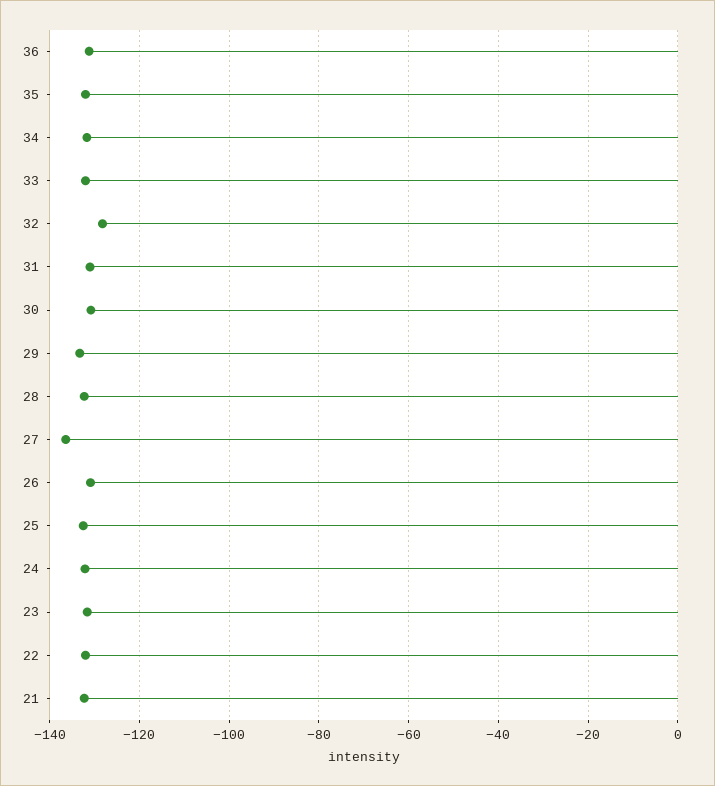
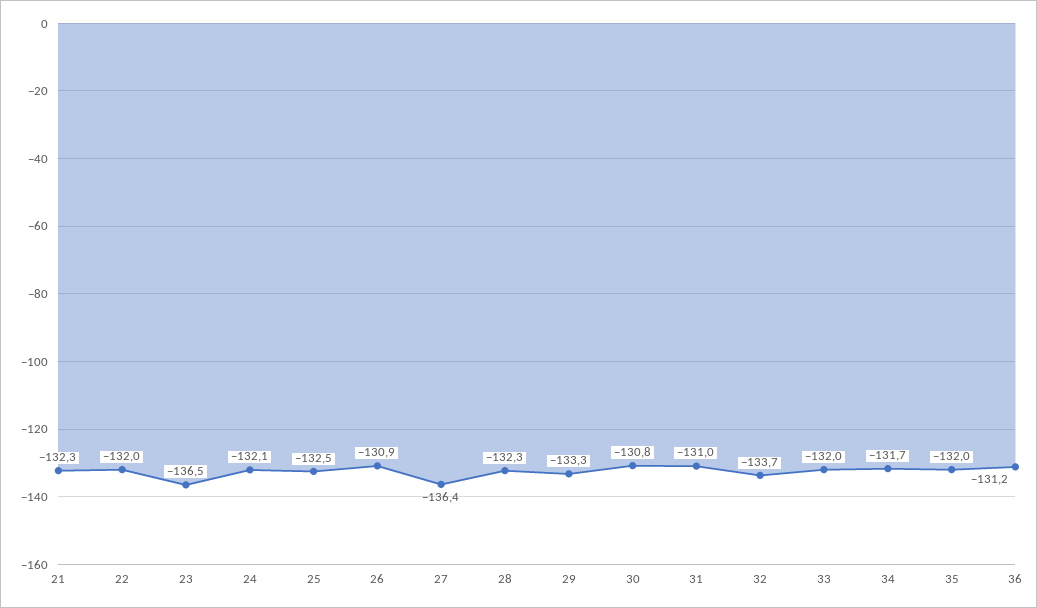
  {
    "36": -131.2,
    "35": -132,
    "34": -131.7,
    "33": -132,
-   "32": -128,
+   "32": -133.7,
    "31": -131,
    "30": -130.8,
    "29": -133.3,
    "28": -132.3,
    "27": -136.4,
    "26": -130.9,
    "25": -132.5,
    "24": -132.1,
-   "23": -132,
+   "23": -136.5,
    "22": -132,
    "21": -132.3
  }

